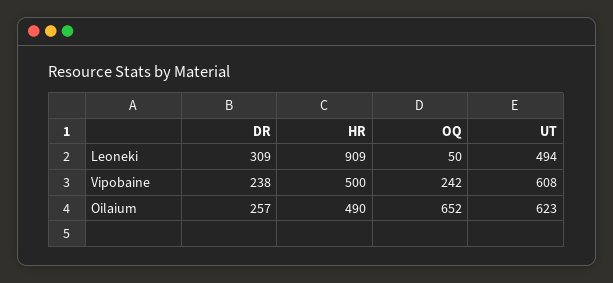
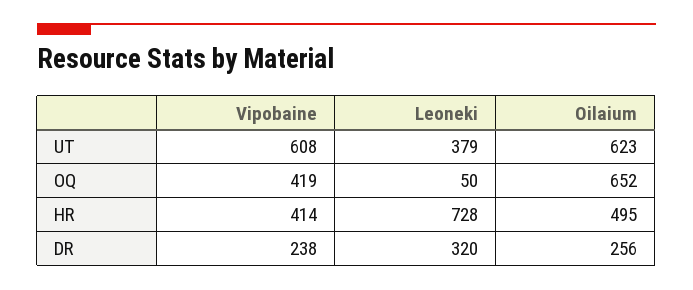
  {
    "DR": {
-     "Leoneki": 309,
+     "Leoneki": 320,
      "Vipobaine": 238,
-     "Oilaium": 257
+     "Oilaium": 256
    },
    "HR": {
-     "Leoneki": 909,
+     "Leoneki": 728,
-     "Vipobaine": 500,
+     "Vipobaine": 414,
-     "Oilaium": 490
+     "Oilaium": 495
    },
    "OQ": {
      "Leoneki": 50,
-     "Vipobaine": 242,
+     "Vipobaine": 419,
      "Oilaium": 652
    },
    "UT": {
-     "Leoneki": 494,
+     "Leoneki": 379,
      "Vipobaine": 608,
      "Oilaium": 623
    }
  }

